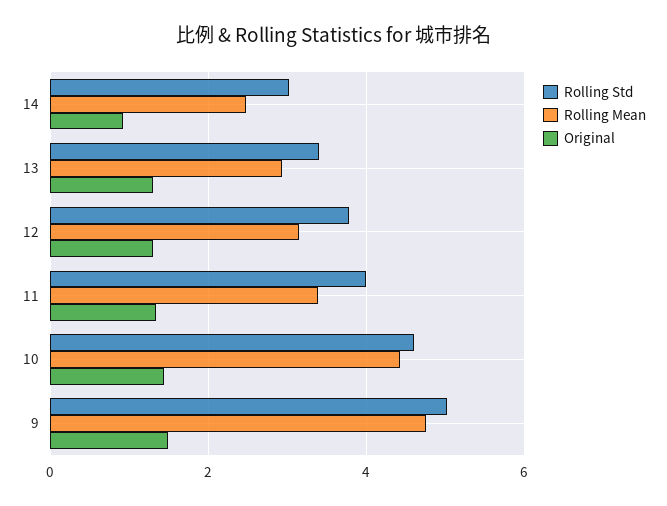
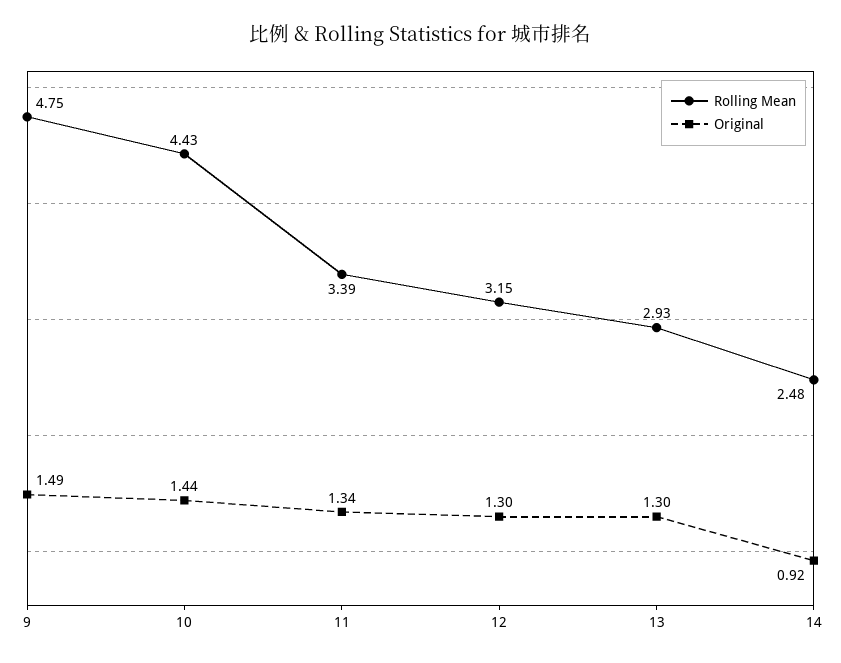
  {
-   "Rolling Std": {
-     "14": 3,
-     "13": 3.4,
-     "12": 3.8,
-     "11": 4,
-     "10": 4.6,
-     "9": 5
-   },
    "Rolling Mean": {
      "14": 2.48,
      "13": 2.93,
      "12": 3.15,
      "11": 3.39,
      "10": 4.43,
      "9": 4.75
    },
    "Original": {
      "14": 0.92,
      "13": 1.3,
      "12": 1.3,
      "11": 1.34,
      "10": 1.44,
      "9": 1.49
    }
  }

